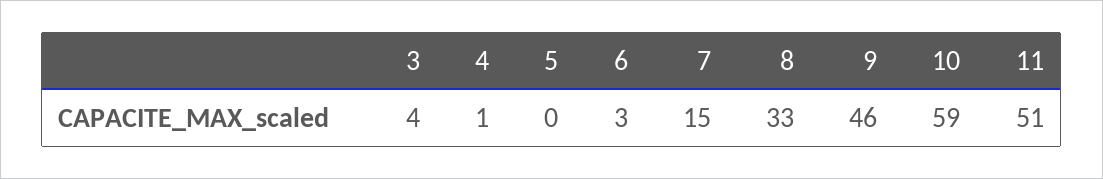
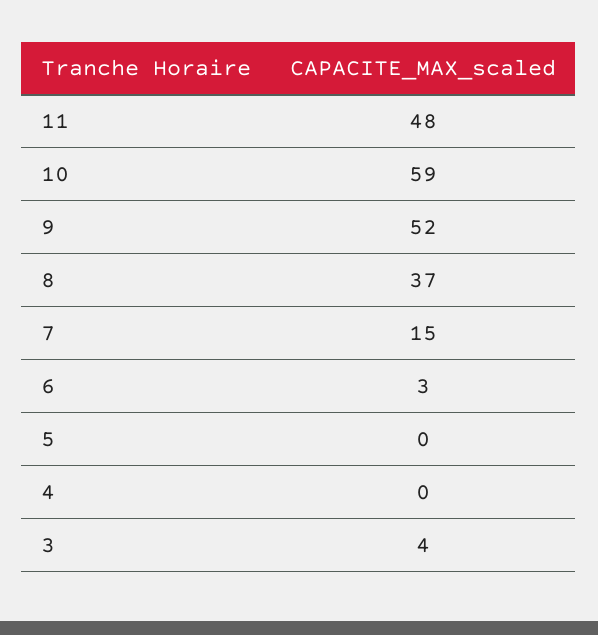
  {
    "3": 4,
-   "4": 1,
+   "4": 0,
    "5": 0,
    "6": 3,
    "7": 15,
-   "8": 33,
+   "8": 37,
-   "9": 46,
+   "9": 52,
    "10": 59,
-   "11": 51
+   "11": 48
  }

